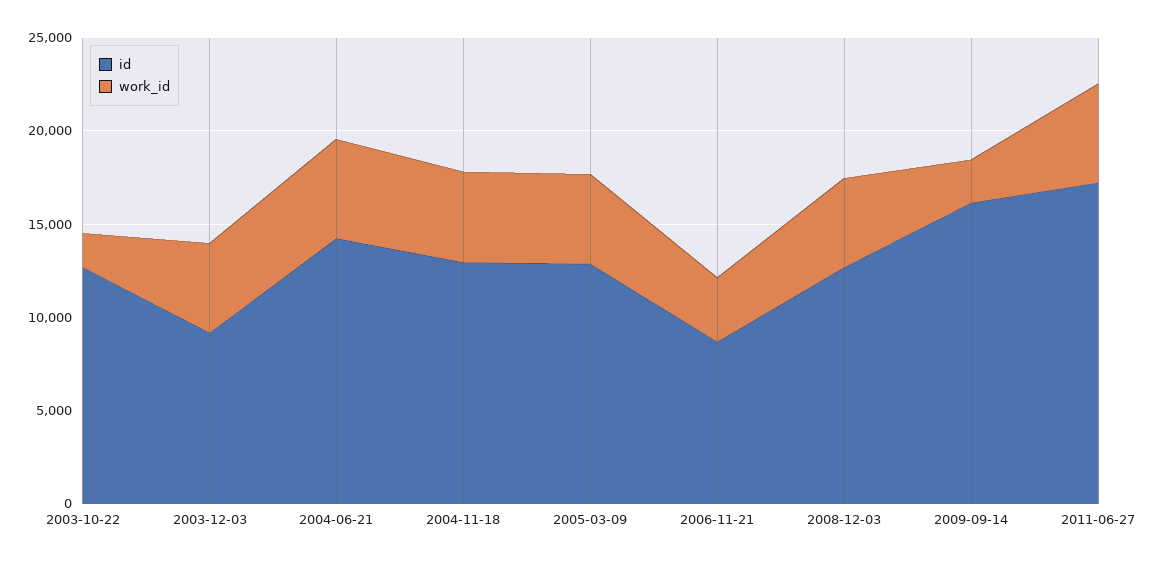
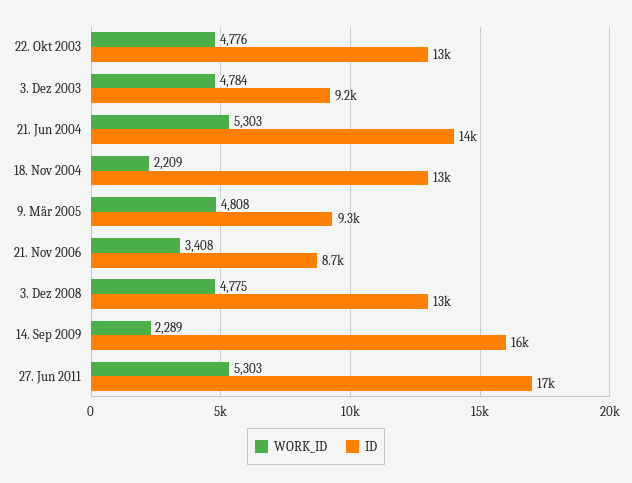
  {
    "id": {
      "2003-10-22": 13000,
      "2003-12-03": 9200,
      "2004-06-21": 14000,
      "2004-11-18": 13000,
-     "2005-03-09": 13000,
+     "2005-03-09": 9300,
      "2006-11-21": 8700,
      "2008-12-03": 13000,
      "2009-09-14": 16000,
      "2011-06-27": 17000
    },
    "work_id": {
-     "2003-10-22": 2000,
+     "2003-10-22": 4776,
      "2003-12-03": 4784,
      "2004-06-21": 5303,
-     "2004-11-18": 5000,
+     "2004-11-18": 2209,
      "2005-03-09": 4808,
      "2006-11-21": 3408,
      "2008-12-03": 4775,
      "2009-09-14": 2289,
      "2011-06-27": 5303
    }
  }

